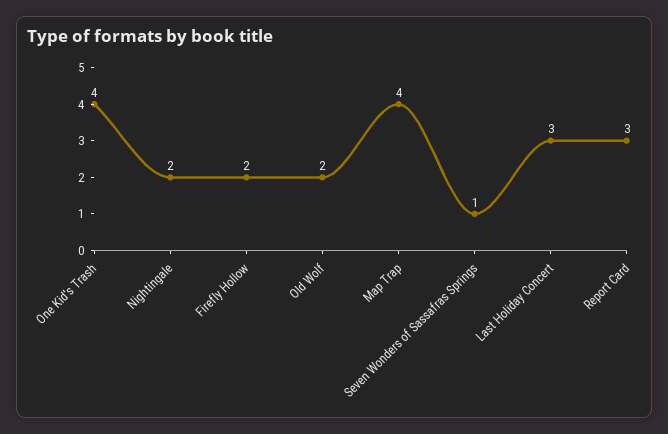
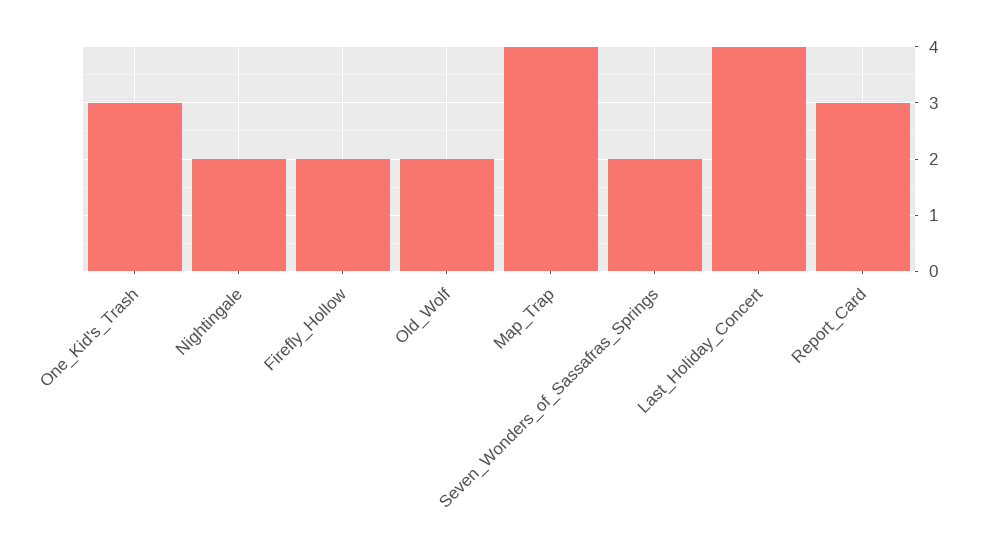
  {
-   "One Kid's Trash": 4,
+   "One Kid's Trash": 3,
    "Nightingale": 2,
    "Firefly Hollow": 2,
    "Old Wolf": 2,
    "Map Trap": 4,
-   "Seven Wonders of Sassafras Springs": 1,
+   "Seven Wonders of Sassafras Springs": 2,
-   "Last Holiday Concert": 3,
+   "Last Holiday Concert": 4,
    "Report Card": 3
  }

